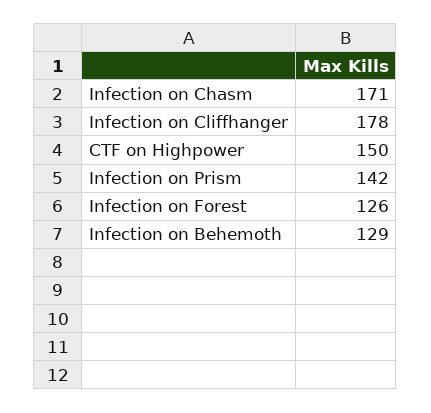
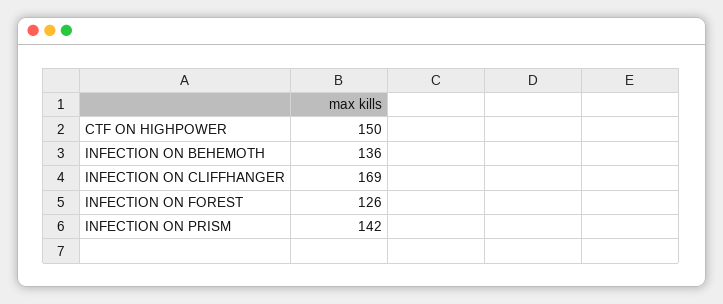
  {
-   "Infection on Chasm": 171,
-   "Infection on Cliffhanger": 178,
+   "Infection on Cliffhanger": 169,
    "CTF on Highpower": 150,
    "Infection on Prism": 142,
    "Infection on Forest": 126,
-   "Infection on Behemoth": 129
+   "Infection on Behemoth": 136
  }

